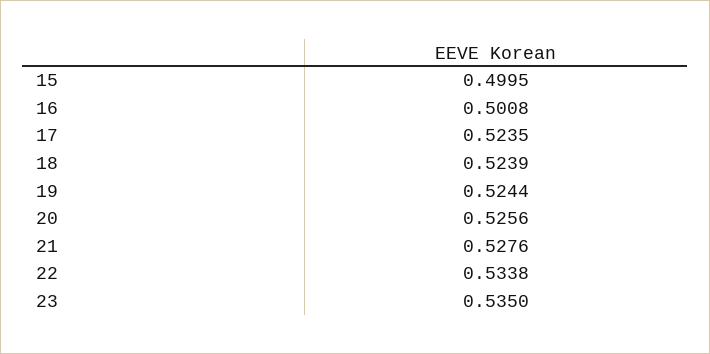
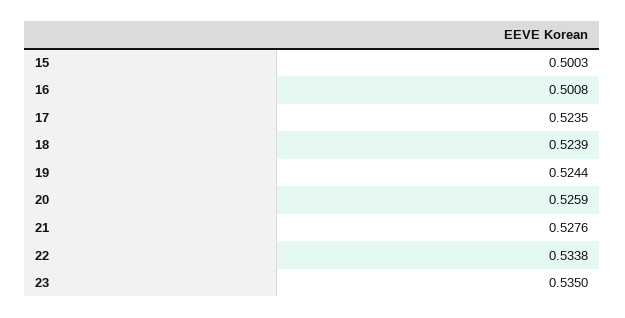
  {
-   "15": 0.4995,
+   "15": 0.5003,
    "16": 0.5008,
    "17": 0.5235,
    "18": 0.5239,
    "19": 0.5244,
-   "20": 0.5256,
+   "20": 0.5259,
    "21": 0.5276,
    "22": 0.5338,
    "23": 0.535
  }

